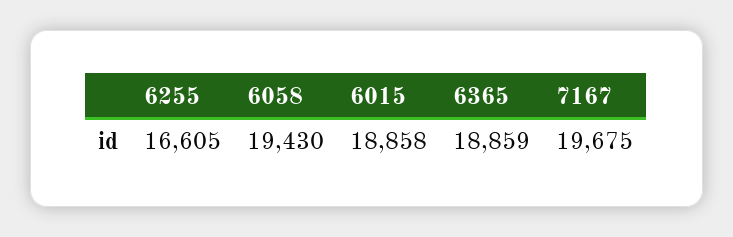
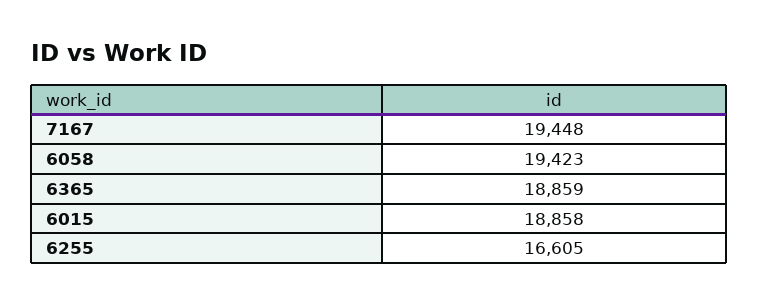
  {
    "6255": 16605,
-   "6058": 19430,
+   "6058": 19423,
    "6015": 18858,
    "6365": 18859,
-   "7167": 19675
+   "7167": 19448
  }

